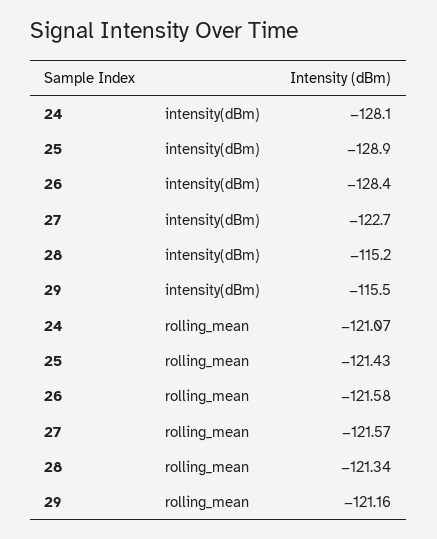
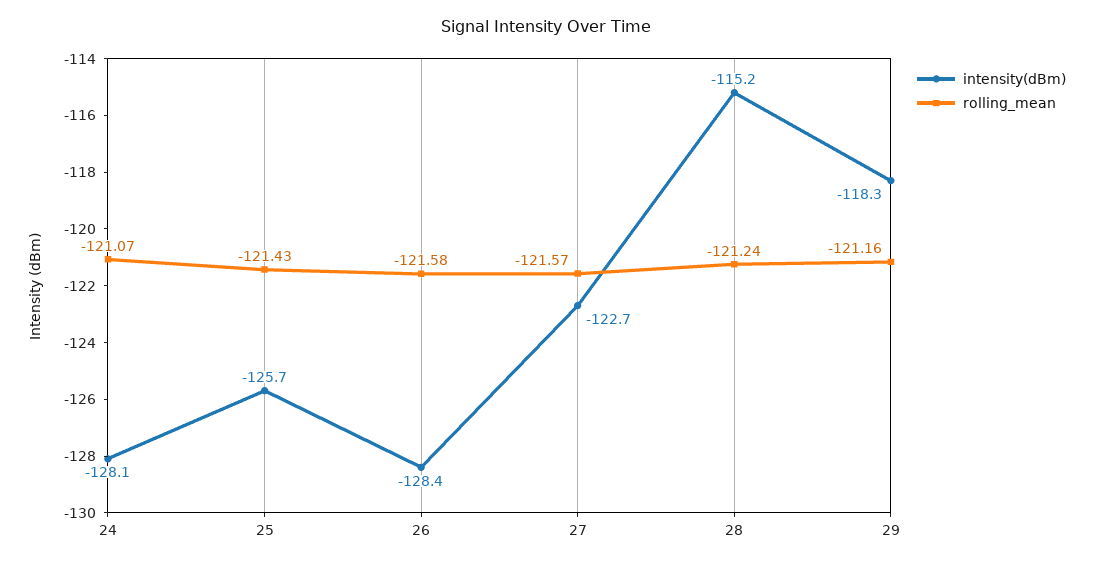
  {
    "intensity(dBm)": {
      "24": -128.1,
-     "25": -128.9,
+     "25": -125.7,
      "26": -128.4,
      "27": -122.7,
      "28": -115.2,
-     "29": -115.5
+     "29": -118.3
    },
    "rolling_mean": {
      "24": -121.07,
      "25": -121.43,
      "26": -121.58,
      "27": -121.57,
-     "28": -121.34,
+     "28": -121.24,
      "29": -121.16
    }
  }

